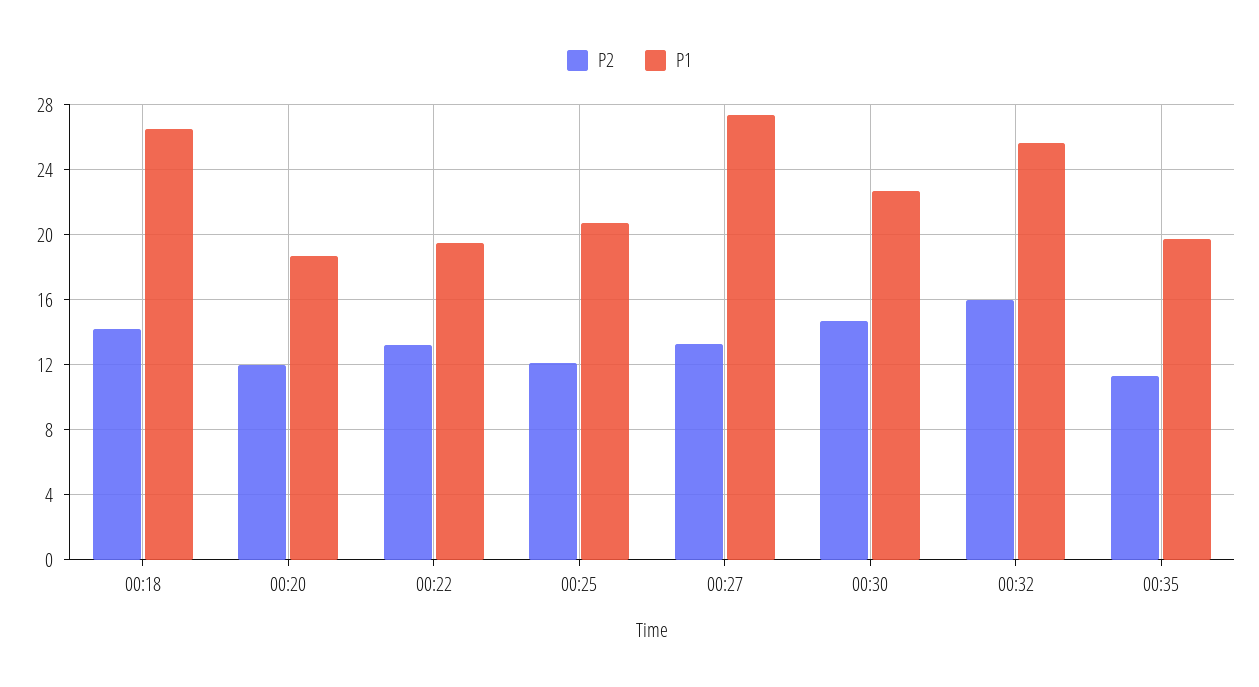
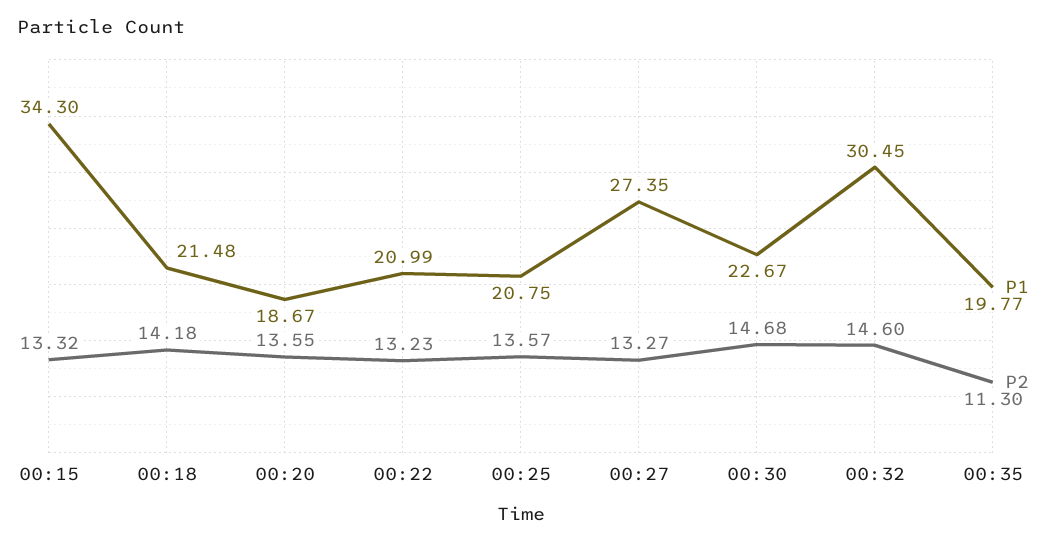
  {
    "P2": {
      "00:18": 14.18,
-     "00:20": 12,
+     "00:20": 13.55,
      "00:22": 13.23,
-     "00:25": 12,
+     "00:25": 13.57,
      "00:27": 13.27,
      "00:30": 14.68,
-     "00:32": 16,
+     "00:32": 14.6,
-     "00:35": 11.3
+     "00:35": 11.3,
+     "00:15": 13.32
    },
    "P1": {
-     "00:18": 26.5,
+     "00:18": 21.48,
      "00:20": 18.67,
-     "00:22": 19.5,
+     "00:22": 20.99,
      "00:25": 20.75,
      "00:27": 27.35,
      "00:30": 22.67,
-     "00:32": 25.5,
+     "00:32": 30.45,
-     "00:35": 19.77
+     "00:35": 19.77,
+     "00:15": 34.3
    }
  }

